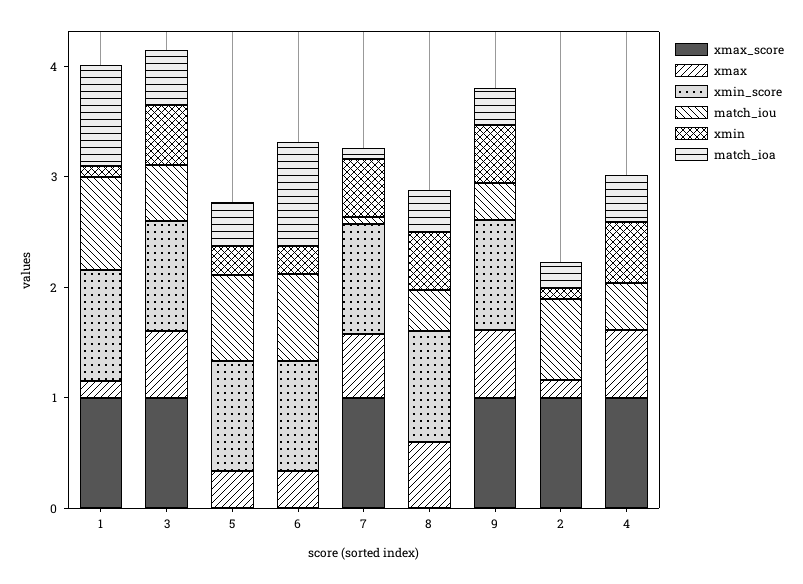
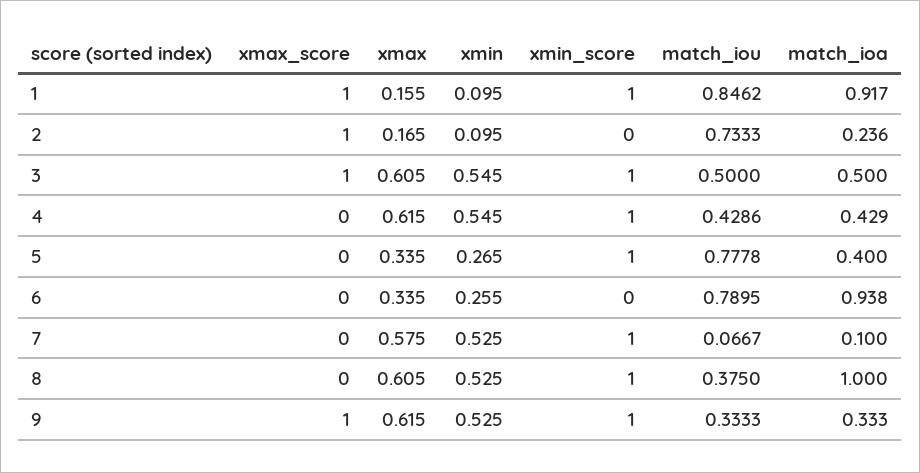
  {
    "xmax_score": {
      "1": 1,
      "3": 1,
      "5": 0,
      "6": 0,
-     "7": 1,
+     "7": 0,
      "8": 0,
      "9": 1,
      "2": 1,
-     "4": 1
+     "4": 0
    },
    "xmax": {
      "1": 0.155,
      "3": 0.605,
      "5": 0.335,
      "6": 0.335,
      "7": 0.575,
      "8": 0.605,
      "9": 0.615,
      "2": 0.165,
      "4": 0.615
    },
    "xmin_score": {
      "1": 1,
      "3": 1,
      "5": 1,
-     "6": 1,
+     "6": 0,
      "7": 1,
      "8": 1,
      "9": 1,
      "2": 0,
-     "4": 0
+     "4": 1
    },
    "match_iou": {
      "1": 0.8462,
      "3": 0.5,
      "5": 0.7778,
      "6": 0.7895,
      "7": 0.0667,
      "8": 0.375,
      "9": 0.3333,
      "2": 0.7333,
      "4": 0.4286
    },
    "xmin": {
      "1": 0.095,
      "3": 0.545,
      "5": 0.265,
      "6": 0.255,
      "7": 0.525,
      "8": 0.525,
      "9": 0.525,
      "2": 0.095,
      "4": 0.545
    },
    "match_ioa": {
      "1": 0.917,
      "3": 0.5,
      "5": 0.4,
      "6": 0.938,
      "7": 0.1,
-     "8": 0.4,
+     "8": 1,
      "9": 0.333,
      "2": 0.236,
      "4": 0.429
    }
  }

